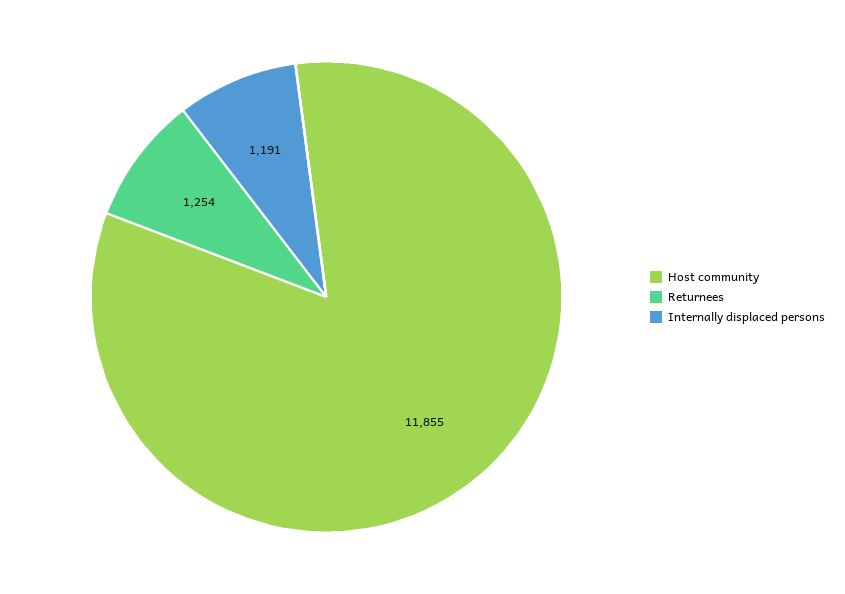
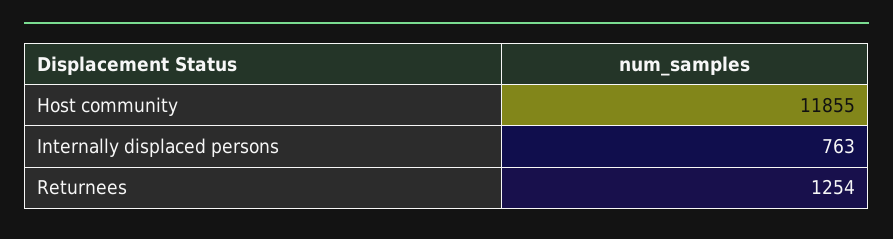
  {
    "Host community": 11855,
    "Returnees": 1254,
-   "Internally displaced persons": 1191
+   "Internally displaced persons": 763
  }

